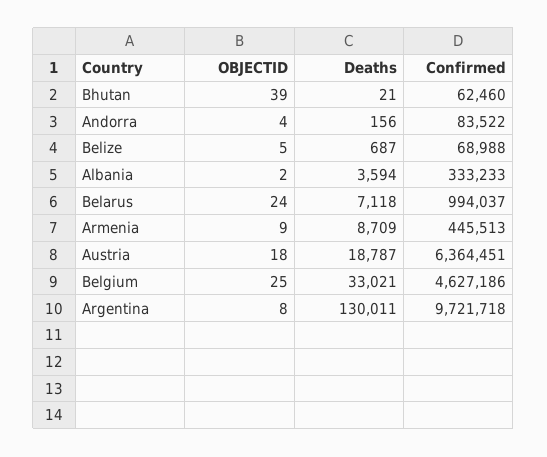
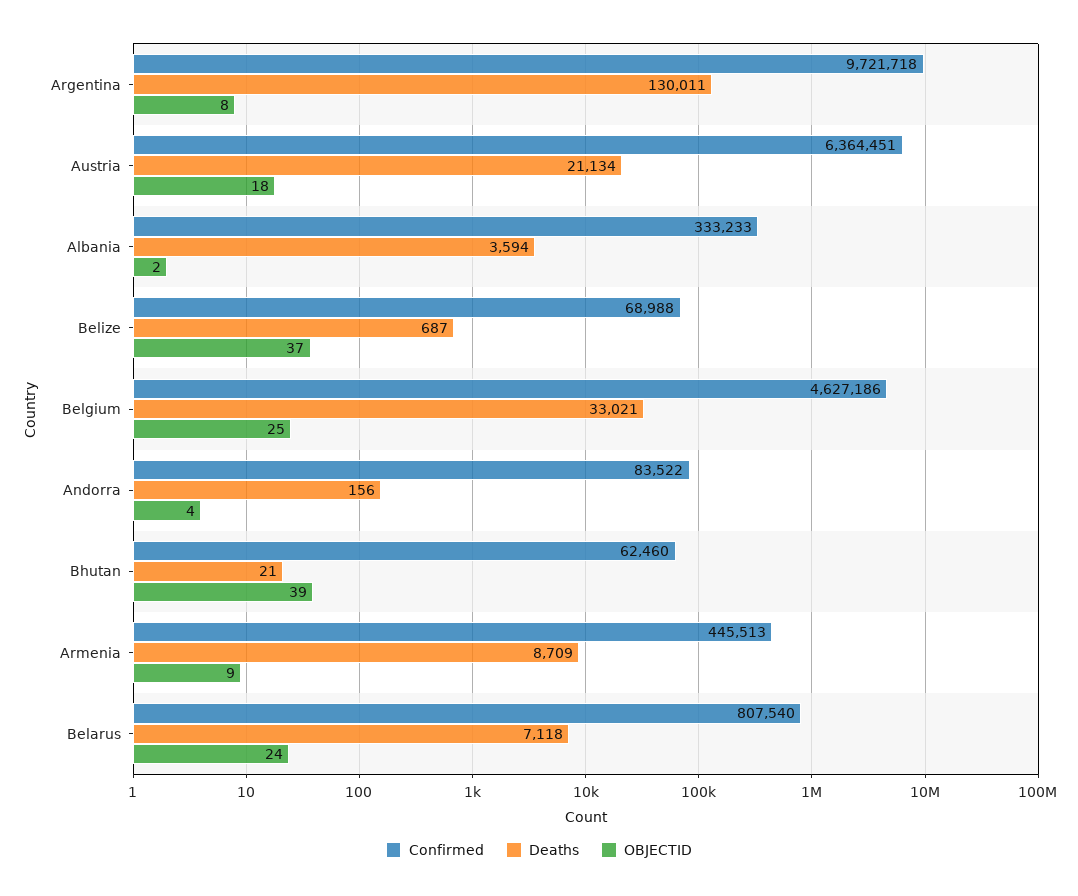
  {
    "OBJECTID": {
      "Bhutan": 39,
      "Andorra": 4,
-     "Belize": 5,
+     "Belize": 37,
      "Albania": 2,
      "Belarus": 24,
      "Armenia": 9,
      "Austria": 18,
      "Belgium": 25,
      "Argentina": 8
    },
    "Deaths": {
      "Bhutan": 21,
      "Andorra": 156,
      "Belize": 687,
      "Albania": 3594,
      "Belarus": 7118,
      "Armenia": 8709,
-     "Austria": 18787,
+     "Austria": 21134,
      "Belgium": 33021,
      "Argentina": 130011
    },
    "Confirmed": {
      "Bhutan": 62460,
      "Andorra": 83522,
      "Belize": 68988,
      "Albania": 333233,
-     "Belarus": 994037,
+     "Belarus": 807540,
      "Armenia": 445513,
      "Austria": 6364451,
      "Belgium": 4627186,
      "Argentina": 9721718
    }
  }

